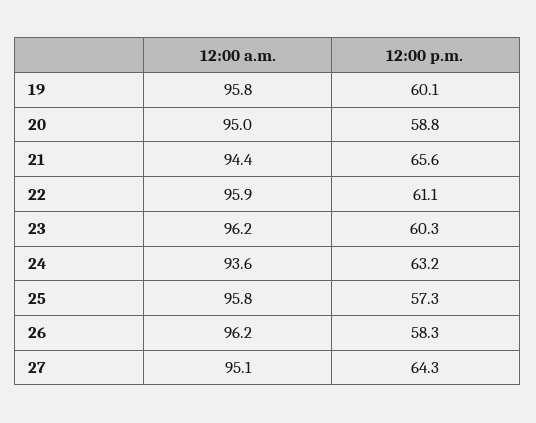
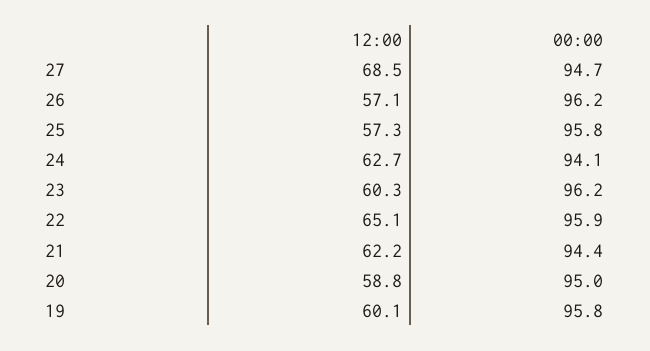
  {
    "12:00 a.m.": {
      "19": 95.8,
      "20": 95,
      "21": 94.4,
      "22": 95.9,
      "23": 96.2,
-     "24": 93.6,
+     "24": 94.1,
      "25": 95.8,
      "26": 96.2,
-     "27": 95.1
+     "27": 94.7
    },
    "12:00 p.m.": {
      "19": 60.1,
      "20": 58.8,
-     "21": 65.6,
+     "21": 62.2,
-     "22": 61.1,
+     "22": 65.1,
      "23": 60.3,
-     "24": 63.2,
+     "24": 62.7,
      "25": 57.3,
-     "26": 58.3,
+     "26": 57.1,
-     "27": 64.3
+     "27": 68.5
    }
  }

